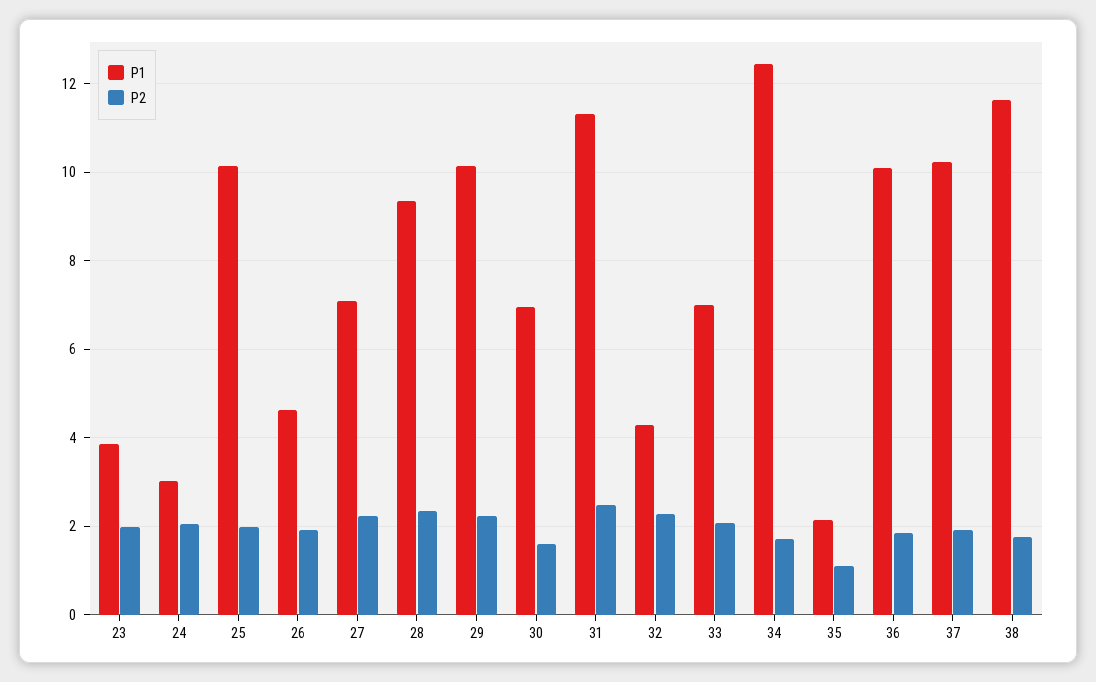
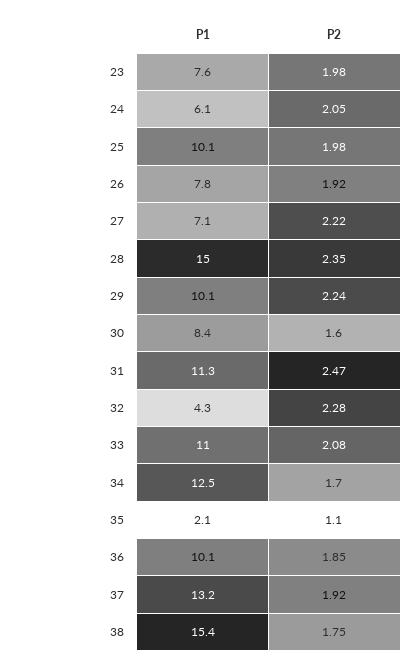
  {
    "P1": {
-     "23": 3.8,
+     "23": 7.6,
-     "24": 3,
+     "24": 6.1,
      "25": 10.1,
-     "26": 4.6,
+     "26": 7.8,
      "27": 7.1,
-     "28": 9.4,
+     "28": 15,
      "29": 10.1,
-     "30": 7,
+     "30": 8.4,
      "31": 11.3,
      "32": 4.3,
-     "33": 7,
+     "33": 11,
      "34": 12.5,
      "35": 2.1,
      "36": 10.1,
-     "37": 10.2,
+     "37": 13.2,
-     "38": 11.6
+     "38": 15.4
    },
    "P2": {
      "23": 1.98,
      "24": 2.05,
      "25": 1.98,
      "26": 1.92,
      "27": 2.22,
      "28": 2.35,
      "29": 2.24,
      "30": 1.6,
      "31": 2.47,
      "32": 2.28,
      "33": 2.08,
      "34": 1.7,
      "35": 1.1,
      "36": 1.85,
      "37": 1.92,
      "38": 1.75
    }
  }

